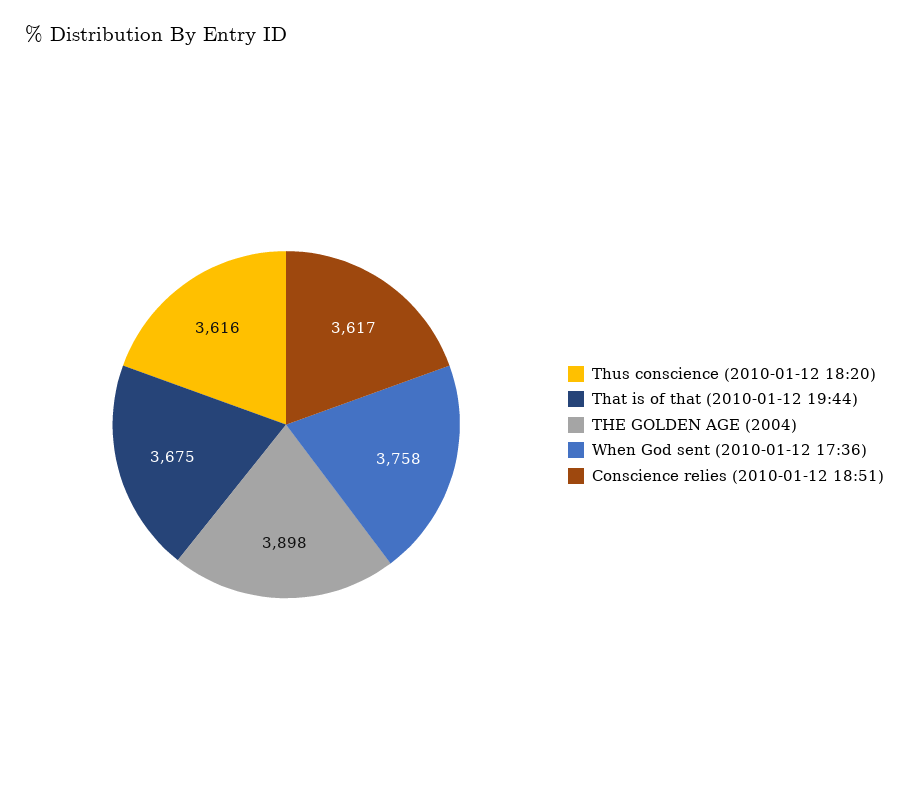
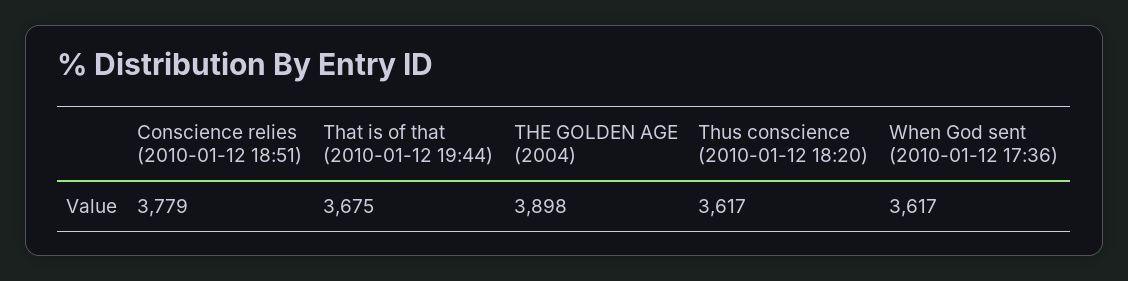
  {
-   "Thus conscience (2010-01-12 18:20)": 3616,
+   "Thus conscience (2010-01-12 18:20)": 3617,
    "That is of that (2010-01-12 19:44)": 3675,
    "THE GOLDEN AGE (2004)": 3898,
-   "When God sent (2010-01-12 17:36)": 3758,
+   "When God sent (2010-01-12 17:36)": 3617,
-   "Conscience relies (2010-01-12 18:51)": 3617
+   "Conscience relies (2010-01-12 18:51)": 3779
  }

